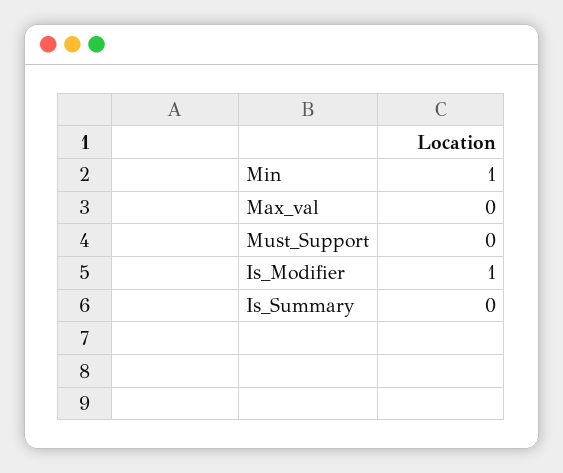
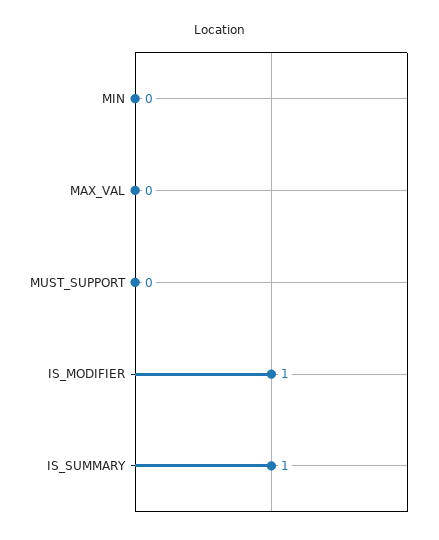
  {
-   "Min": 1,
+   "Min": 0,
    "Max_val": 0,
    "Must_Support": 0,
    "Is_Modifier": 1,
-   "Is_Summary": 0
+   "Is_Summary": 1
  }

